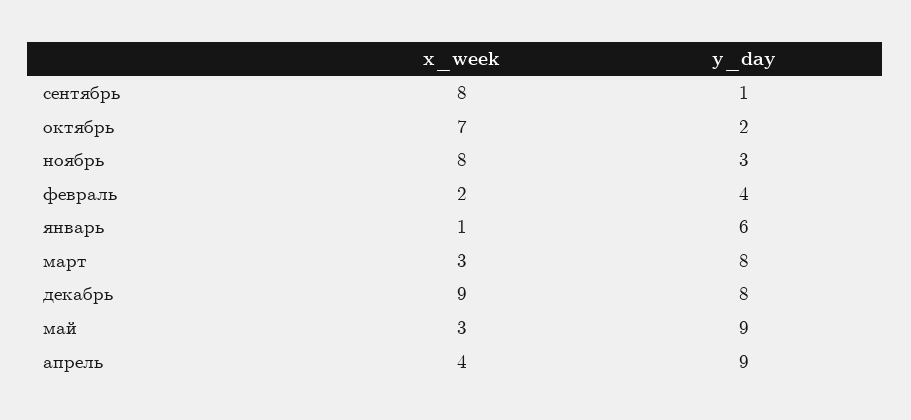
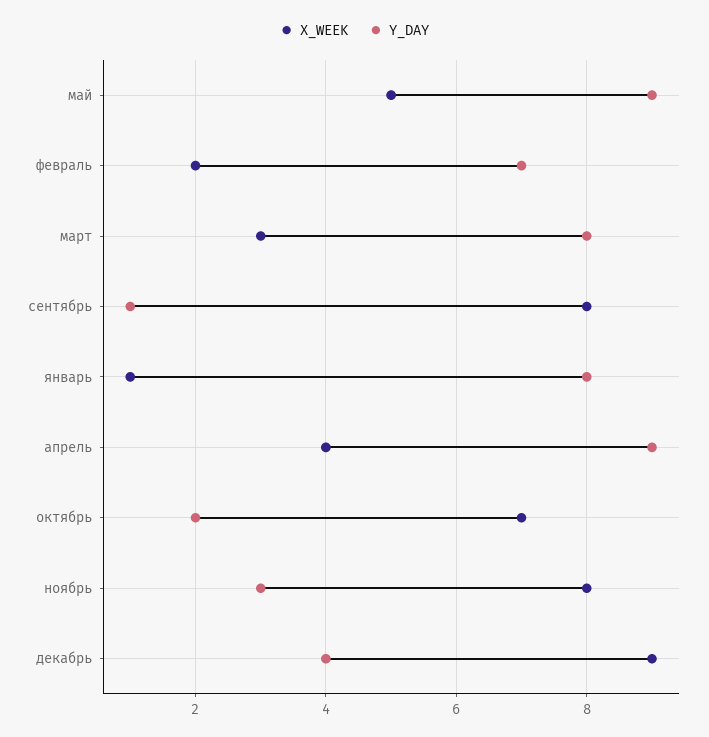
  {
    "x_week": {
      "сентябрь": 8,
      "октябрь": 7,
      "ноябрь": 8,
      "февраль": 2,
      "январь": 1,
      "март": 3,
      "декабрь": 9,
-     "май": 3,
+     "май": 5,
      "апрель": 4
    },
    "y_day": {
      "сентябрь": 1,
      "октябрь": 2,
      "ноябрь": 3,
-     "февраль": 4,
+     "февраль": 7,
-     "январь": 6,
+     "январь": 8,
      "март": 8,
-     "декабрь": 8,
+     "декабрь": 4,
      "май": 9,
      "апрель": 9
    }
  }

